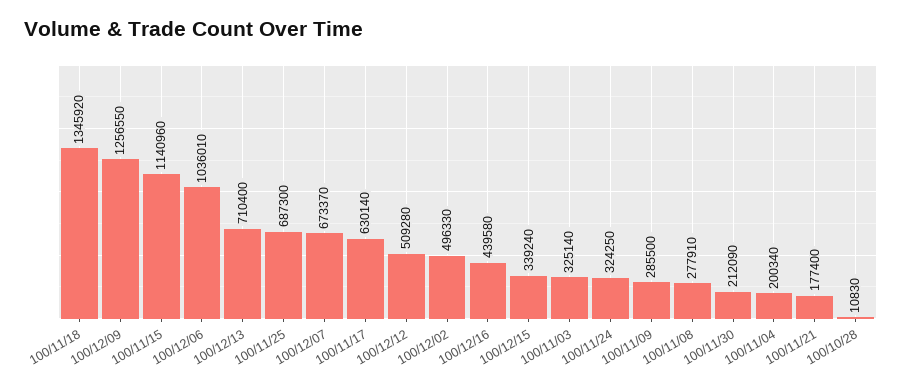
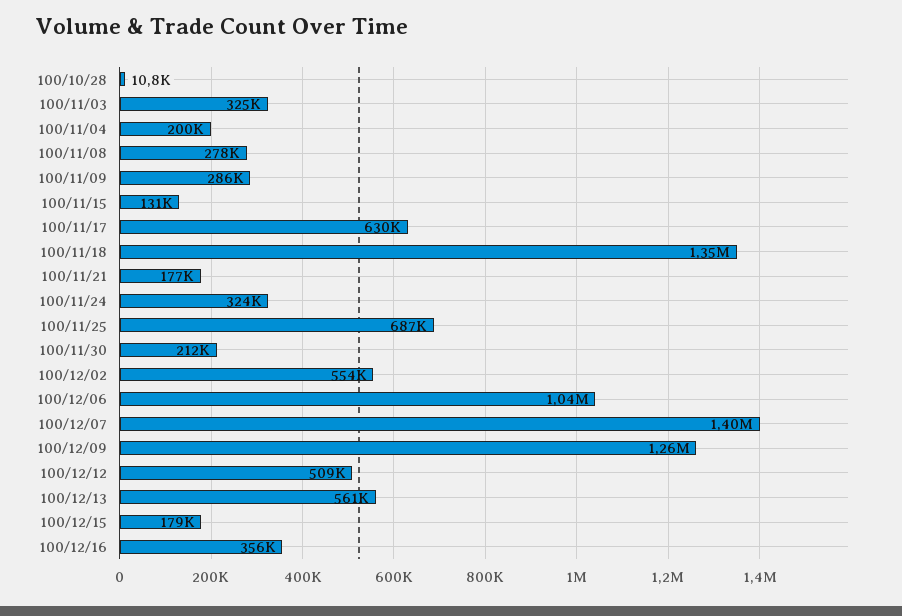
  {
    "100/11/18": 1345920,
    "100/12/09": 1256550,
-   "100/11/15": 1140960,
+   "100/11/15": 131000,
    "100/12/06": 1036010,
-   "100/12/13": 710400,
+   "100/12/13": 561000,
    "100/11/25": 687300,
-   "100/12/07": 673370,
+   "100/12/07": 1400000,
    "100/11/17": 630140,
    "100/12/12": 509280,
-   "100/12/02": 496330,
+   "100/12/02": 554000,
-   "100/12/16": 439580,
+   "100/12/16": 356000,
-   "100/12/15": 339240,
+   "100/12/15": 179000,
    "100/11/03": 325140,
    "100/11/24": 324250,
    "100/11/09": 285500,
    "100/11/08": 277910,
    "100/11/30": 212090,
    "100/11/04": 200340,
    "100/11/21": 177400,
    "100/10/28": 10830
  }

